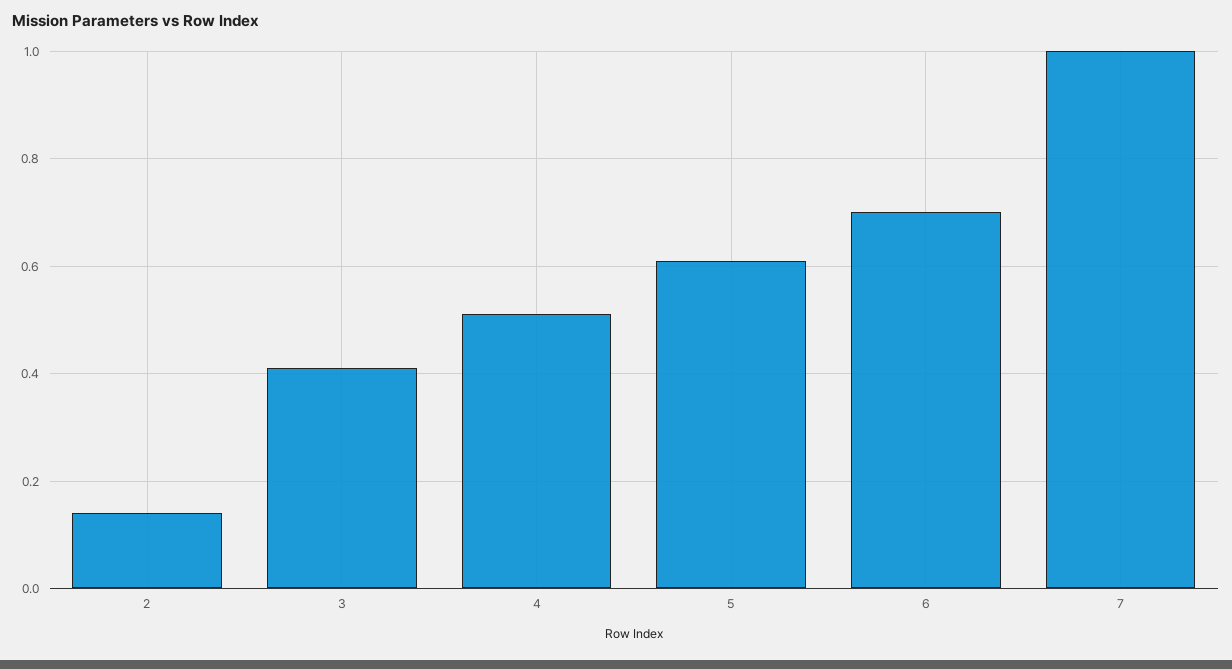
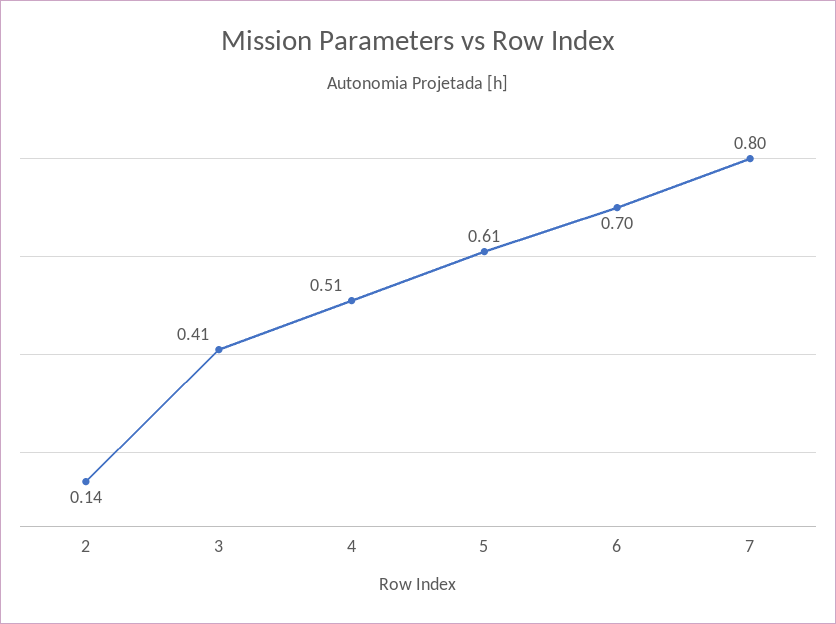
  {
    "2": 0.14,
    "3": 0.41,
    "4": 0.51,
    "5": 0.61,
    "6": 0.7,
-   "7": 1
+   "7": 0.8
  }

